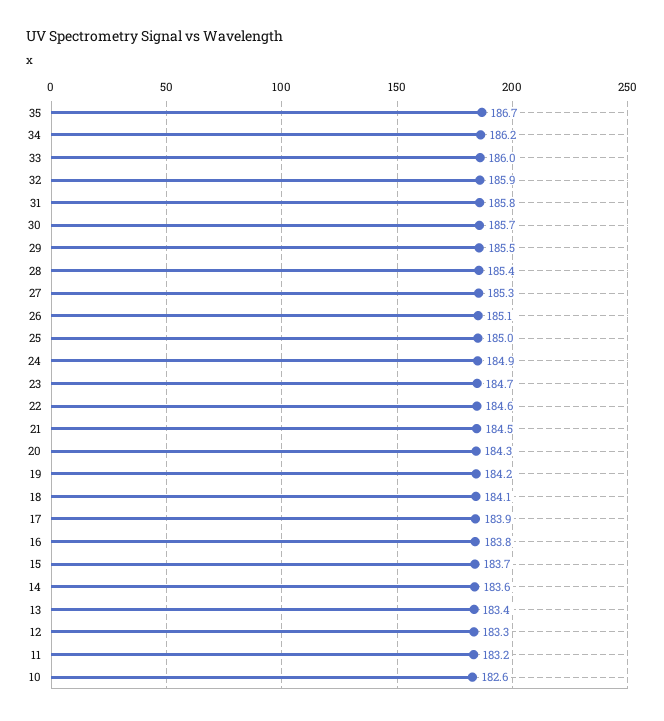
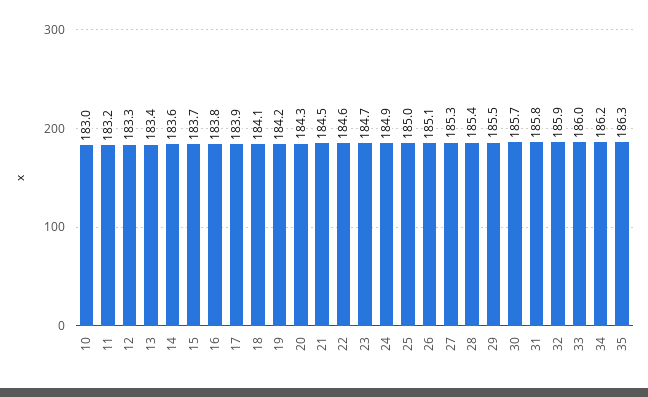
  {
-   "35": 186.7,
+   "35": 186.3,
    "34": 186.2,
    "33": 186,
    "32": 185.9,
    "31": 185.8,
    "30": 185.7,
    "29": 185.5,
    "28": 185.4,
    "27": 185.3,
    "26": 185.1,
    "25": 185,
    "24": 184.9,
    "23": 184.7,
    "22": 184.6,
    "21": 184.5,
    "20": 184.3,
    "19": 184.2,
    "18": 184.1,
    "17": 183.9,
    "16": 183.8,
    "15": 183.7,
    "14": 183.6,
    "13": 183.4,
    "12": 183.3,
    "11": 183.2,
-   "10": 182.6
+   "10": 183
  }

